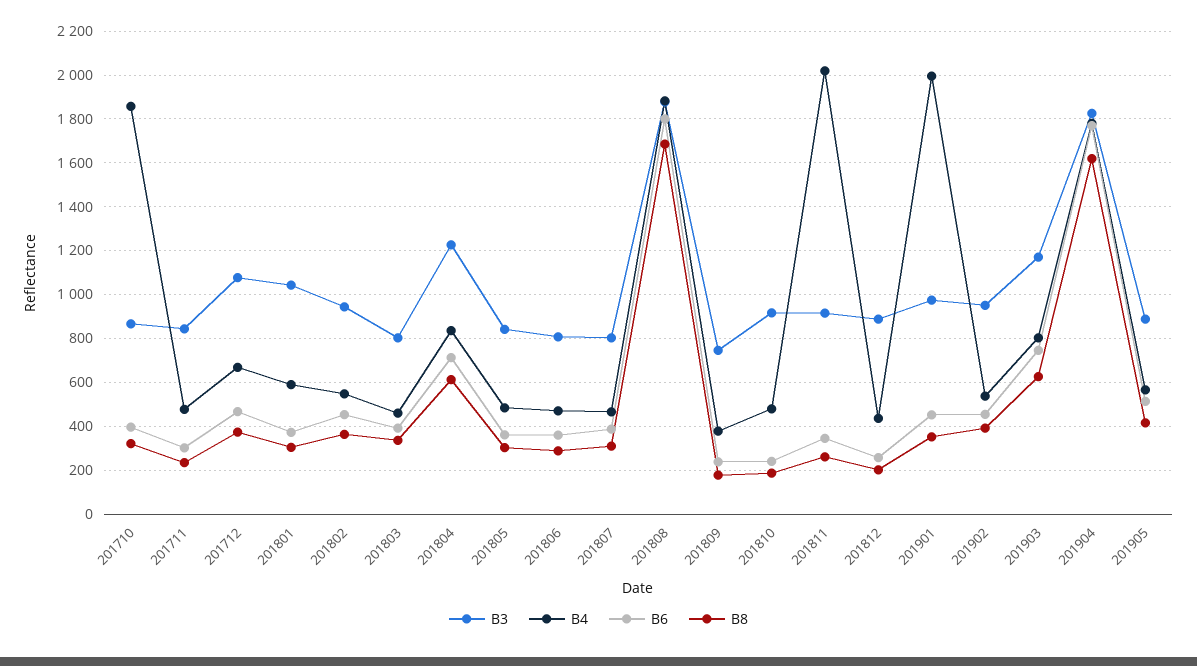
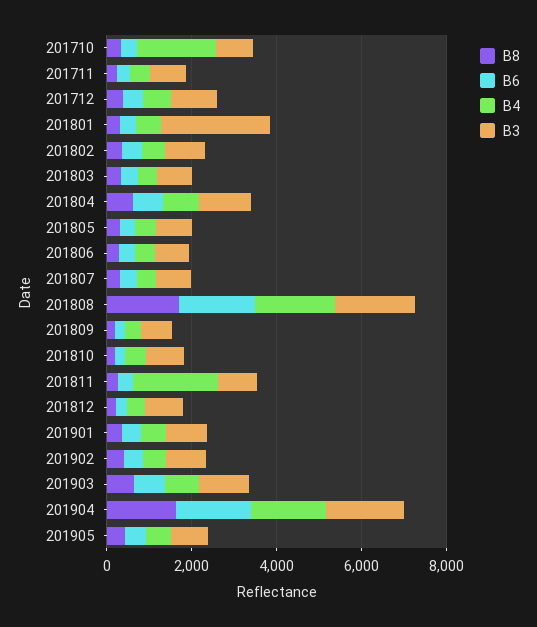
  {
    "B3": {
      "201710": 850,
      "201711": 850,
      "201712": 1100,
-     "201801": 1050,
+     "201801": 2500,
      "201802": 950,
      "201803": 800,
      "201804": 1250,
      "201805": 850,
      "201806": 800,
      "201807": 800,
      "201808": 1900,
      "201809": 750,
      "201810": 900,
      "201811": 900,
      "201812": 900,
      "201901": 1000,
      "201902": 950,
      "201903": 1150,
      "201904": 1850,
      "201905": 900
    },
    "B4": {
      "201710": 1850,
      "201711": 500,
      "201712": 650,
      "201801": 600,
      "201802": 550,
      "201803": 450,
      "201804": 850,
      "201805": 500,
      "201806": 450,
      "201807": 450,
      "201808": 1900,
      "201809": 400,
      "201810": 500,
      "201811": 2000,
      "201812": 450,
-     "201901": 2000,
+     "201901": 500,
      "201902": 550,
      "201903": 800,
      "201904": 1800,
      "201905": 550
    },
    "B6": {
      "201710": 400,
      "201711": 300,
      "201712": 450,
      "201801": 350,
      "201802": 450,
      "201803": 400,
      "201804": 700,
      "201805": 350,
      "201806": 350,
      "201807": 400,
      "201808": 1800,
      "201809": 250,
      "201810": 250,
      "201811": 350,
      "201812": 250,
      "201901": 450,
      "201902": 450,
      "201903": 750,
      "201904": 1750,
      "201905": 500
    },
    "B8": {
      "201710": 300,
      "201711": 250,
      "201712": 350,
      "201801": 300,
      "201802": 350,
      "201803": 350,
      "201804": 600,
      "201805": 300,
      "201806": 300,
      "201807": 300,
      "201808": 1700,
      "201809": 200,
      "201810": 200,
      "201811": 250,
      "201812": 200,
      "201901": 350,
      "201902": 400,
      "201903": 650,
      "201904": 1600,
      "201905": 400
    }
  }

